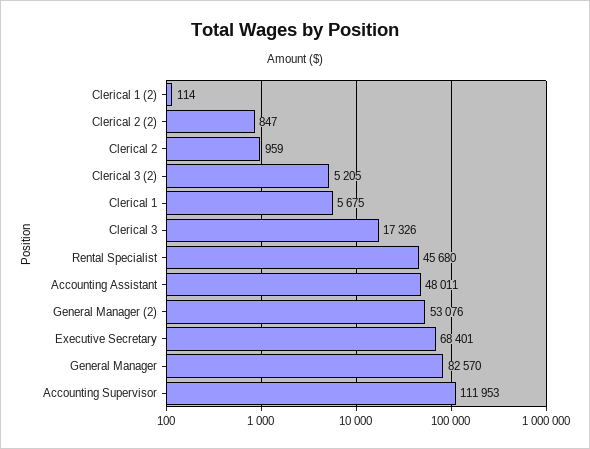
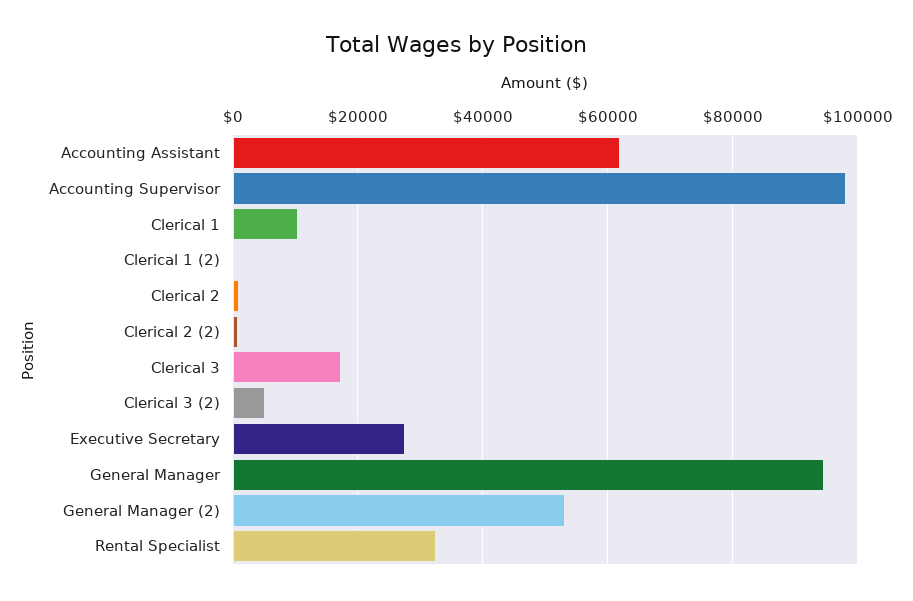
  {
    "Clerical 1 (2)": 114,
    "Clerical 2 (2)": 847,
    "Clerical 2": 959,
    "Clerical 3 (2)": 5205,
-   "Clerical 1": 5675,
+   "Clerical 1": 10000,
    "Clerical 3": 17326,
-   "Rental Specialist": 45680,
+   "Rental Specialist": 32000,
-   "Accounting Assistant": 48011,
+   "Accounting Assistant": 62000,
    "General Manager (2)": 53076,
-   "Executive Secretary": 68401,
+   "Executive Secretary": 28000,
-   "General Manager": 82570,
+   "General Manager": 94000,
-   "Accounting Supervisor": 111953
+   "Accounting Supervisor": 98000
  }

